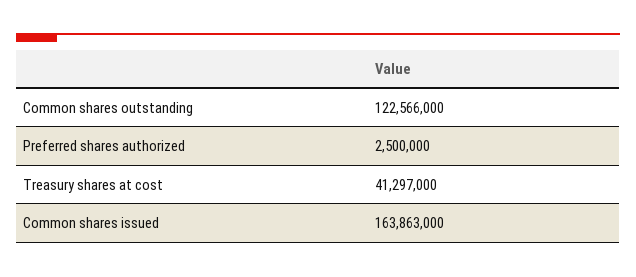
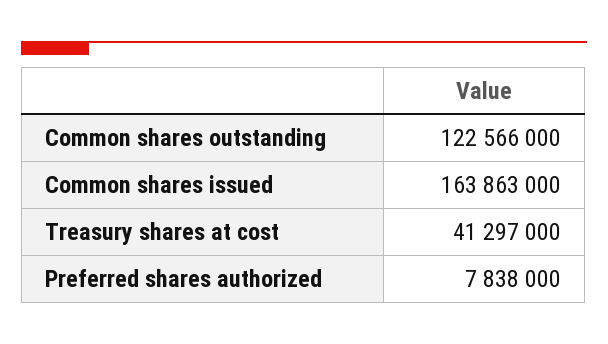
  {
    "Common shares outstanding": 122566000,
-   "Preferred shares authorized": 2500000,
+   "Preferred shares authorized": 7838000,
    "Treasury shares at cost": 41297000,
    "Common shares issued": 163863000
  }

